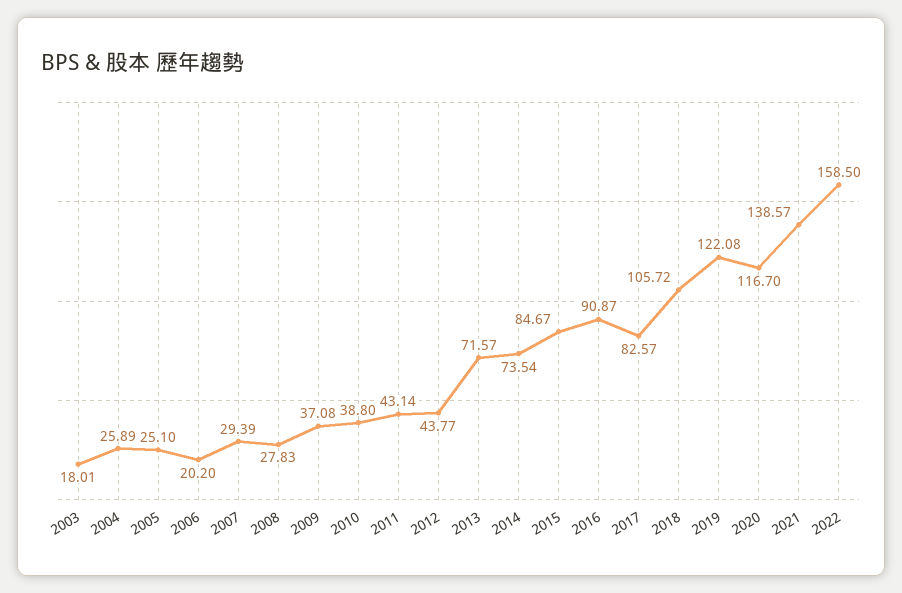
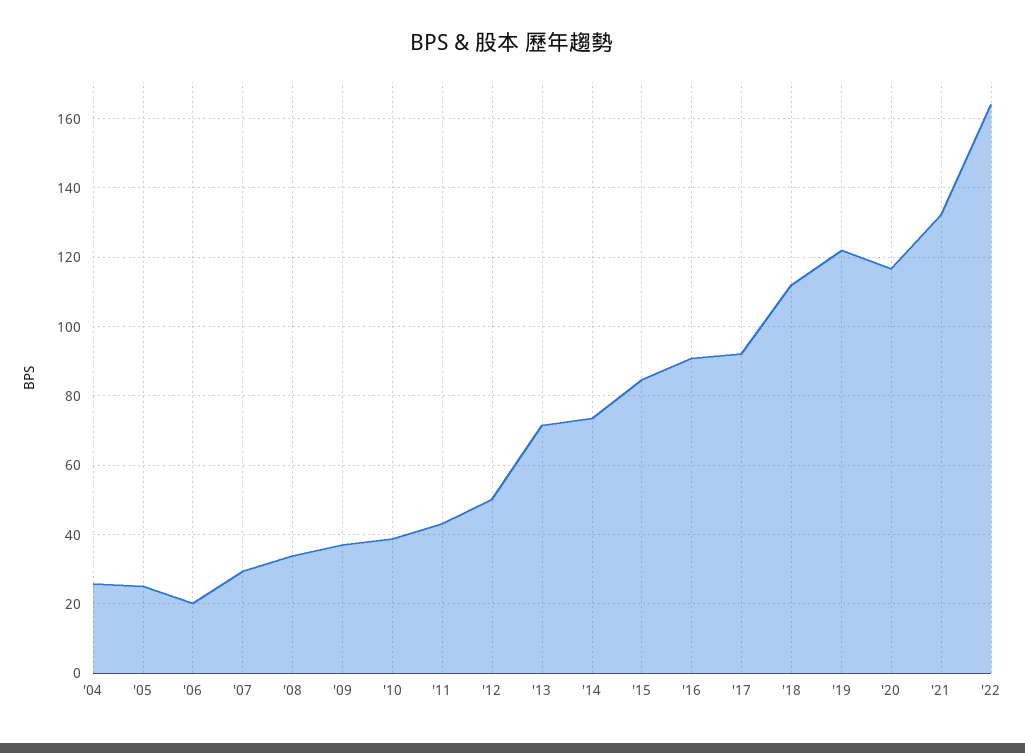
  {
-   "2003": 18.01,
    "2004": 25.89,
    "2005": 25.1,
    "2006": 20.2,
    "2007": 29.39,
-   "2008": 27.83,
+   "2008": 34,
    "2009": 37.08,
    "2010": 38.8,
    "2011": 43.14,
-   "2012": 43.77,
+   "2012": 50,
    "2013": 71.57,
    "2014": 73.54,
    "2015": 84.67,
    "2016": 90.87,
-   "2017": 82.57,
+   "2017": 92,
-   "2018": 105.72,
+   "2018": 112,
    "2019": 122.08,
    "2020": 116.7,
-   "2021": 138.57,
+   "2021": 132,
-   "2022": 158.5
+   "2022": 164
  }

